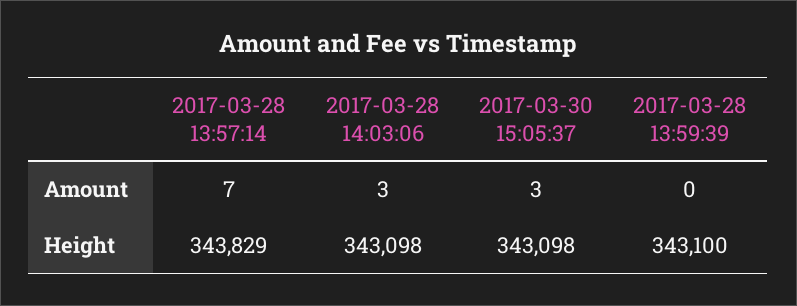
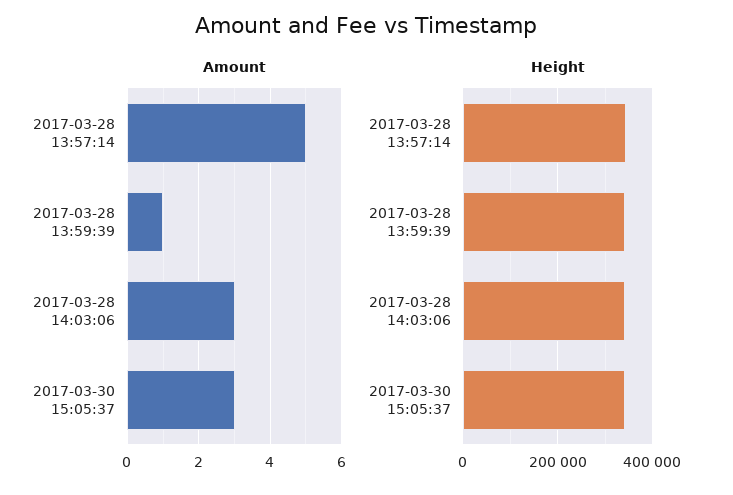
  {
    "Amount": {
-     "2017-03-28 13:57:14": 7,
+     "2017-03-28 13:57:14": 5,
      "2017-03-28 14:03:06": 3,
      "2017-03-30 15:05:37": 3,
-     "2017-03-28 13:59:39": 0
+     "2017-03-28 13:59:39": 1
    },
    "Height": {
      "2017-03-28 13:57:14": 343829,
      "2017-03-28 14:03:06": 343098,
      "2017-03-30 15:05:37": 343098,
      "2017-03-28 13:59:39": 343100
    }
  }

